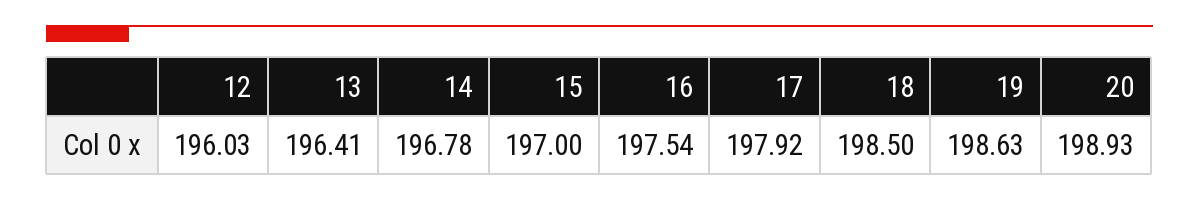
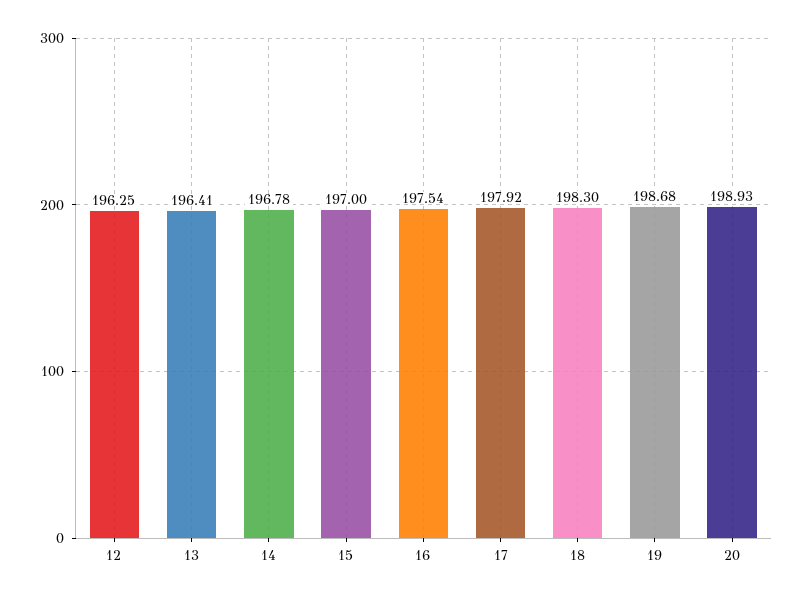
  {
-   "12": 196.03,
+   "12": 196.25,
    "13": 196.41,
    "14": 196.78,
    "15": 197,
    "16": 197.54,
    "17": 197.92,
-   "18": 198.5,
+   "18": 198.3,
-   "19": 198.63,
+   "19": 198.68,
    "20": 198.93
  }

